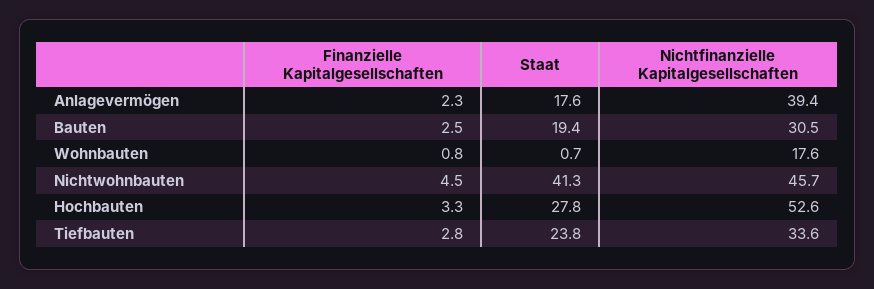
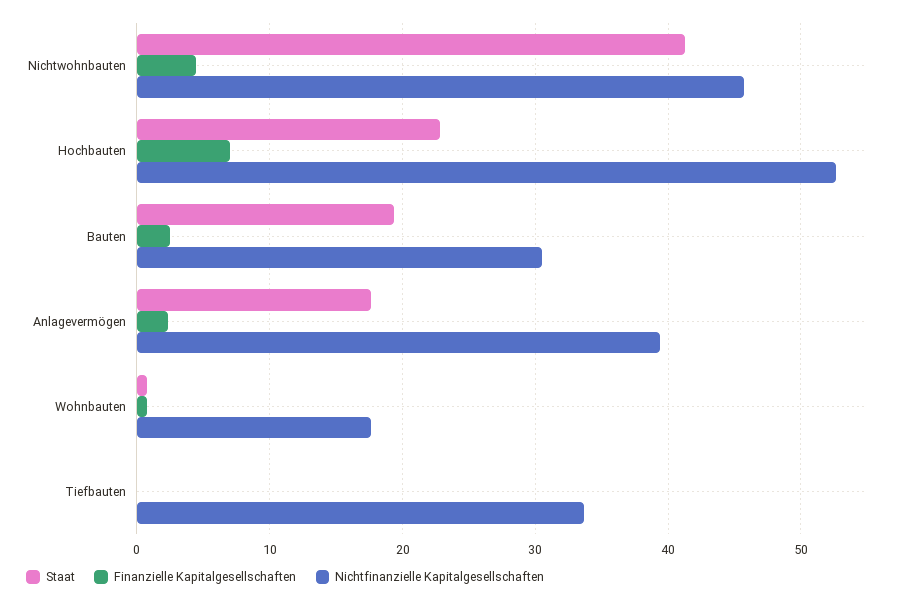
  {
    "Finanzielle Kapitalgesellschaften": {
      "Anlagevermögen": 2.3,
      "Bauten": 2.5,
      "Wohnbauten": 0.8,
      "Nichtwohnbauten": 4.5,
-     "Hochbauten": 3.3,
+     "Hochbauten": 7,
-     "Tiefbauten": 2.8
+     "Tiefbauten": 0
    },
    "Staat": {
      "Anlagevermögen": 17.6,
      "Bauten": 19.4,
      "Wohnbauten": 0.7,
      "Nichtwohnbauten": 41.3,
-     "Hochbauten": 27.8,
+     "Hochbauten": 23,
-     "Tiefbauten": 23.8
+     "Tiefbauten": 0
    },
    "Nichtfinanzielle Kapitalgesellschaften": {
      "Anlagevermögen": 39.4,
      "Bauten": 30.5,
      "Wohnbauten": 17.6,
      "Nichtwohnbauten": 45.7,
      "Hochbauten": 52.6,
      "Tiefbauten": 33.6
    }
  }

